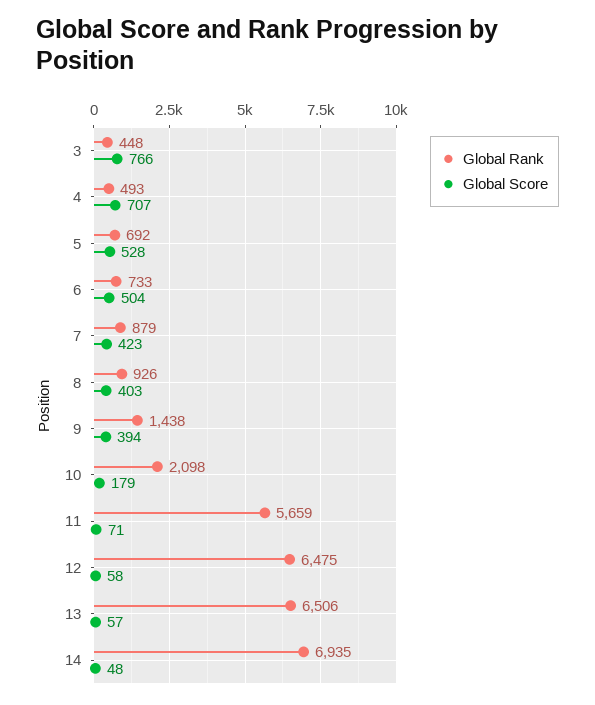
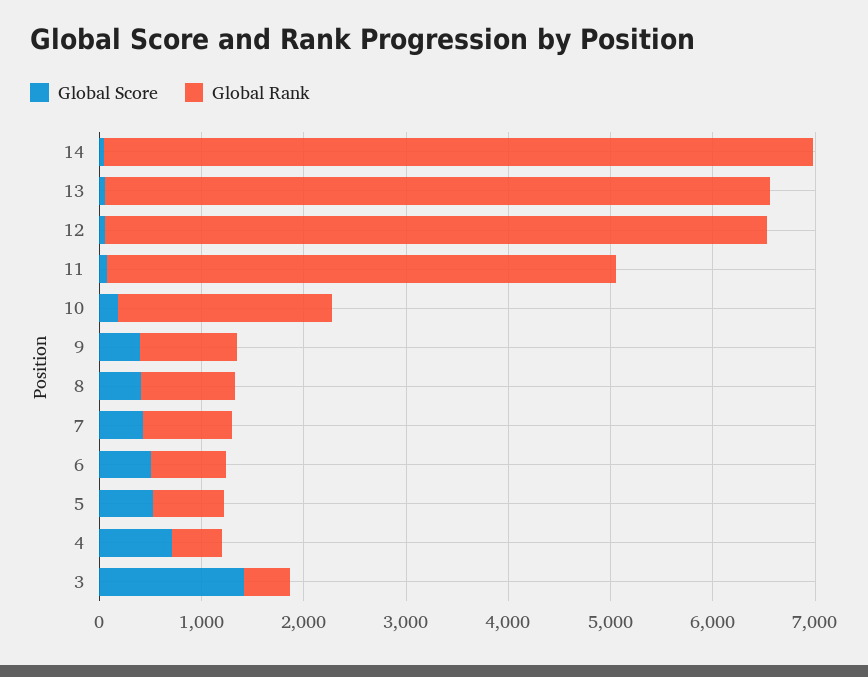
  {
    "Global Rank": {
      "3": 448,
      "4": 493,
      "5": 692,
      "6": 733,
      "7": 879,
      "8": 926,
-     "9": 1438,
+     "9": 1000,
      "10": 2098,
-     "11": 5659,
+     "11": 5000,
      "12": 6475,
      "13": 6506,
      "14": 6935
    },
    "Global Score": {
-     "3": 766,
+     "3": 1400,
      "4": 707,
      "5": 528,
      "6": 504,
      "7": 423,
      "8": 403,
      "9": 394,
      "10": 179,
      "11": 71,
      "12": 58,
      "13": 57,
      "14": 48
    }
  }

